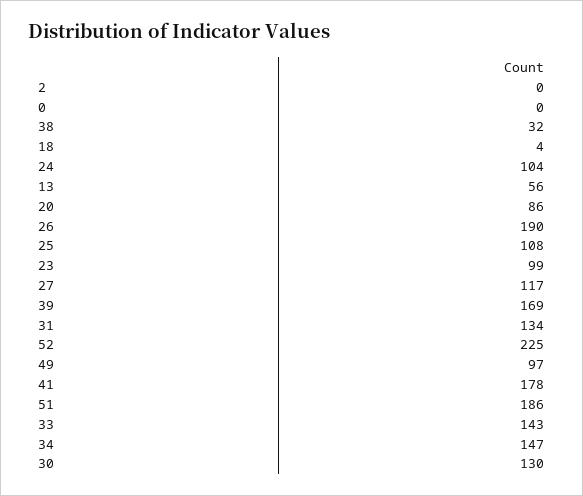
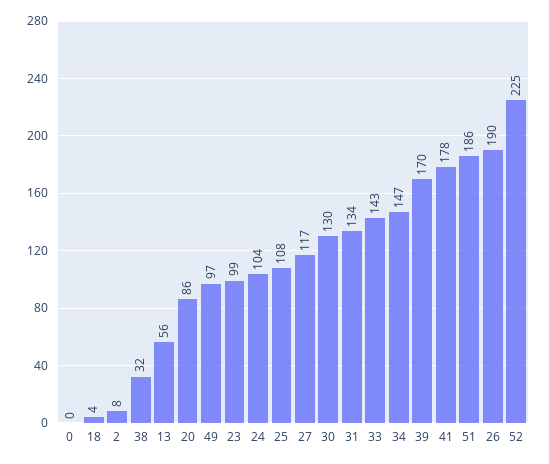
  {
-   "2": 0,
+   "2": 8,
    "0": 0,
    "38": 32,
    "18": 4,
    "24": 104,
    "13": 56,
    "20": 86,
    "26": 190,
    "25": 108,
    "23": 99,
    "27": 117,
-   "39": 169,
+   "39": 170,
    "31": 134,
    "52": 225,
    "49": 97,
    "41": 178,
    "51": 186,
    "33": 143,
    "34": 147,
    "30": 130
  }

